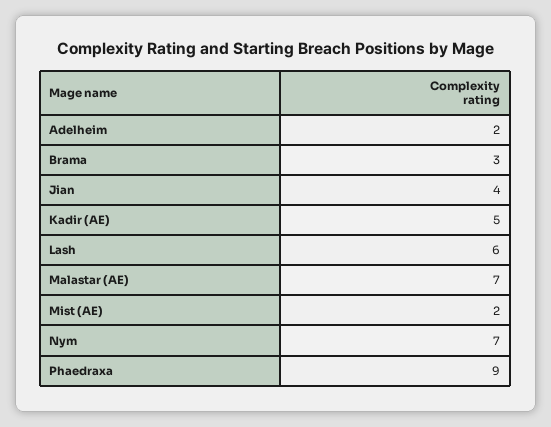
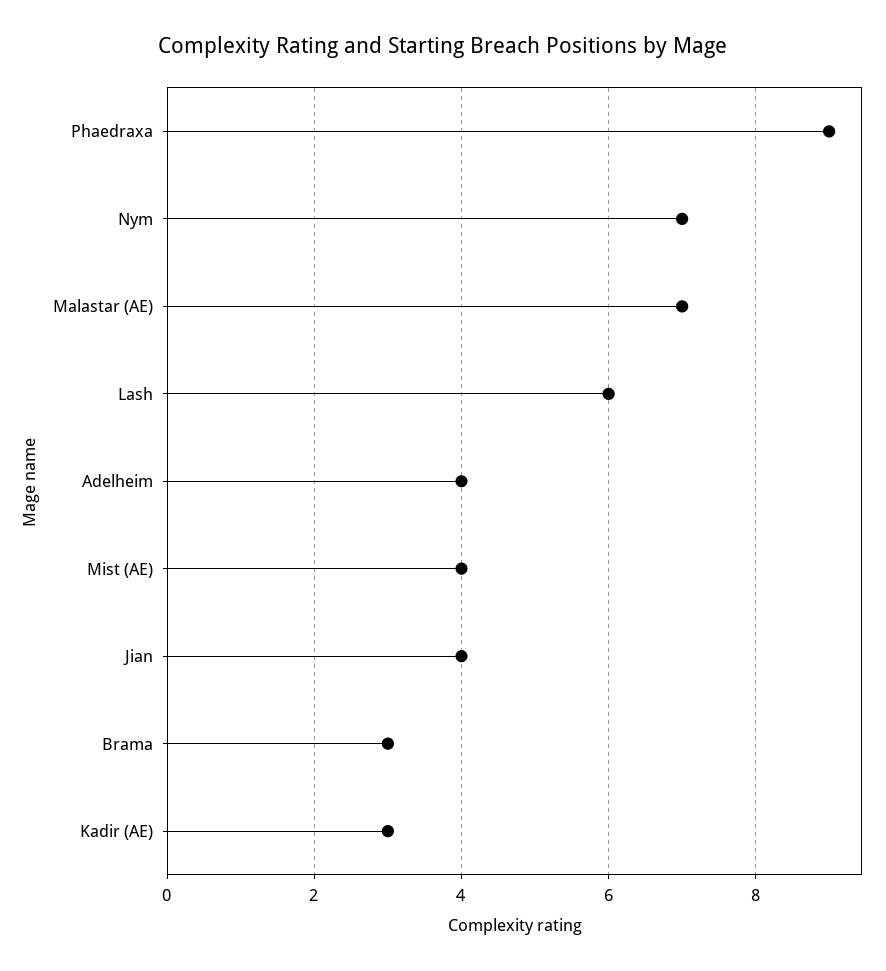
  {
-   "Adelheim": 2,
+   "Adelheim": 4,
    "Brama": 3,
    "Jian": 4,
-   "Kadir (AE)": 5,
+   "Kadir (AE)": 3,
    "Lash": 6,
    "Malastar (AE)": 7,
-   "Mist (AE)": 2,
+   "Mist (AE)": 4,
    "Nym": 7,
    "Phaedraxa": 9
  }

